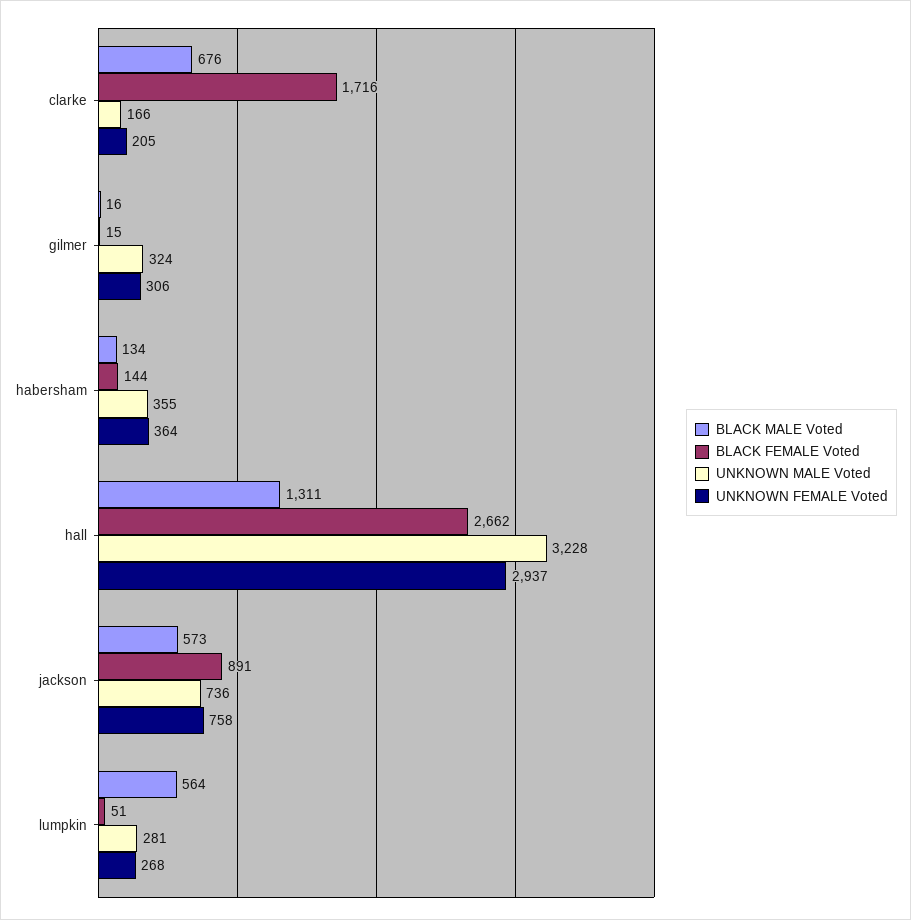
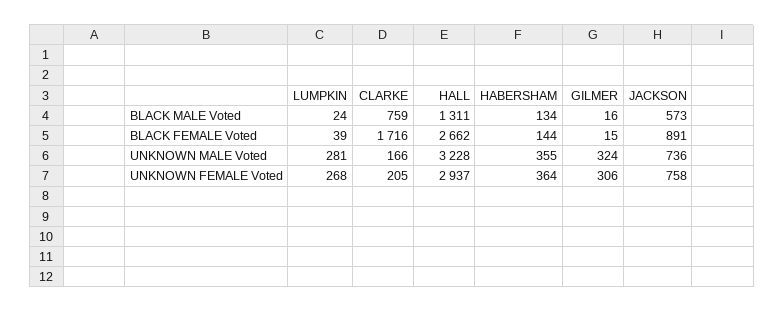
  {
    "BLACK MALE Voted": {
-     "clarke": 676,
+     "clarke": 759,
      "gilmer": 16,
      "habersham": 134,
      "hall": 1311,
      "jackson": 573,
-     "lumpkin": 564
+     "lumpkin": 24
    },
    "BLACK FEMALE Voted": {
      "clarke": 1716,
      "gilmer": 15,
      "habersham": 144,
      "hall": 2662,
      "jackson": 891,
-     "lumpkin": 51
+     "lumpkin": 39
    },
    "UNKNOWN MALE Voted": {
      "clarke": 166,
      "gilmer": 324,
      "habersham": 355,
      "hall": 3228,
      "jackson": 736,
      "lumpkin": 281
    },
    "UNKNOWN FEMALE Voted": {
      "clarke": 205,
      "gilmer": 306,
      "habersham": 364,
      "hall": 2937,
      "jackson": 758,
      "lumpkin": 268
    }
  }

